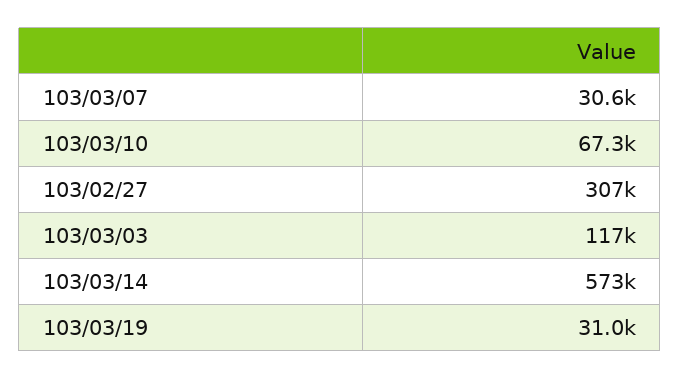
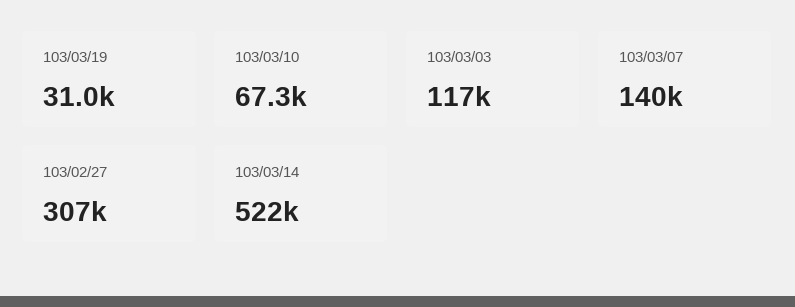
  {
-   "103/03/07": 30600,
+   "103/03/07": 140000,
    "103/03/10": 67300,
    "103/02/27": 307000,
    "103/03/03": 117000,
-   "103/03/14": 573000,
+   "103/03/14": 522000,
    "103/03/19": 31000
  }

